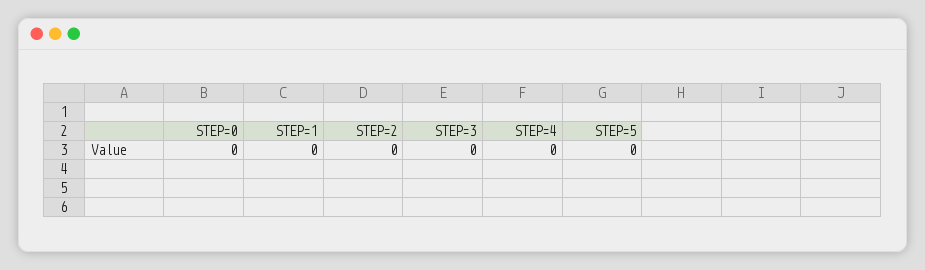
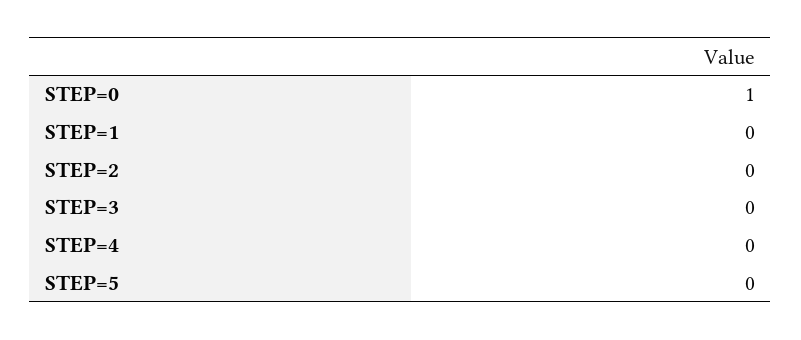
  {
-   "STEP=0": 0,
+   "STEP=0": 1,
    "STEP=1": 0,
    "STEP=2": 0,
    "STEP=3": 0,
    "STEP=4": 0,
    "STEP=5": 0
  }

